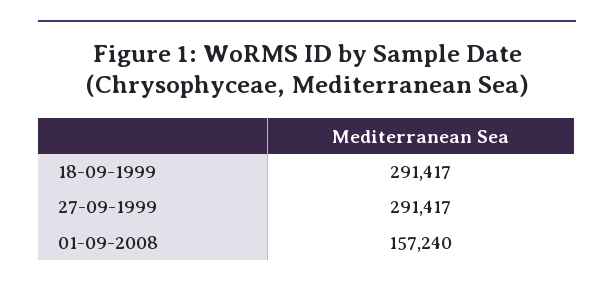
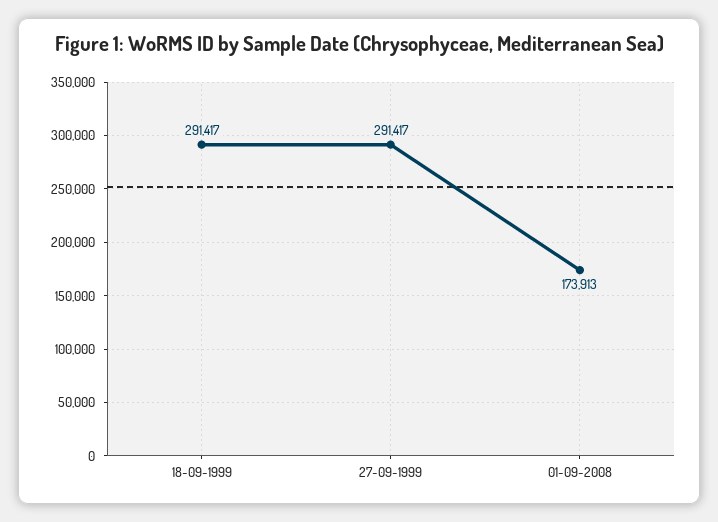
  {
    "18-09-1999": 291417,
    "27-09-1999": 291417,
-   "01-09-2008": 157240
+   "01-09-2008": 173913
  }

